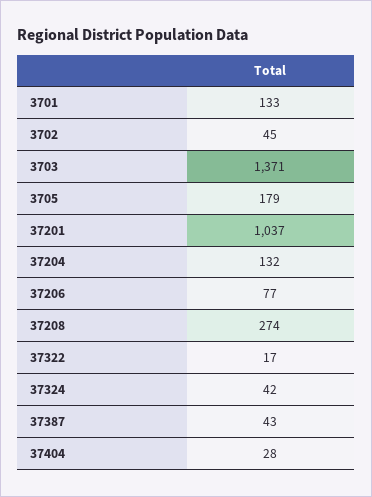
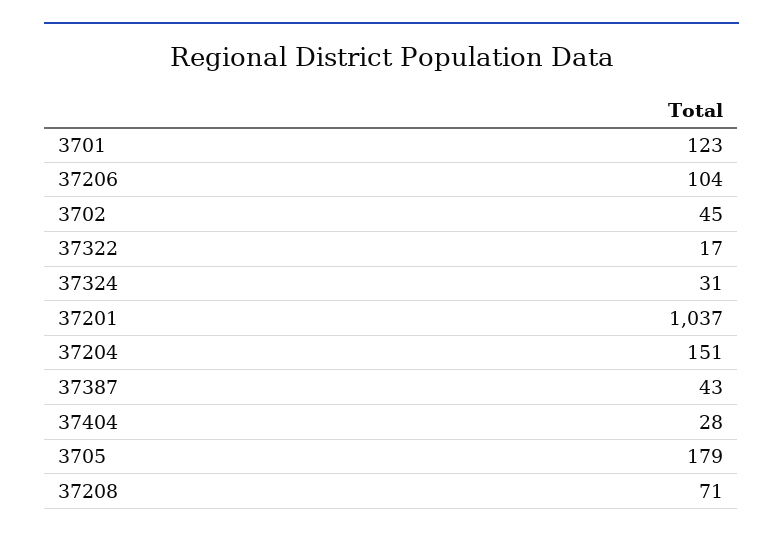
  {
-   "3701": 133,
+   "3701": 123,
    "3702": 45,
-   "3703": 1371,
    "3705": 179,
    "37201": 1037,
-   "37204": 132,
+   "37204": 151,
-   "37206": 77,
+   "37206": 104,
-   "37208": 274,
+   "37208": 71,
    "37322": 17,
-   "37324": 42,
+   "37324": 31,
    "37387": 43,
    "37404": 28
  }

